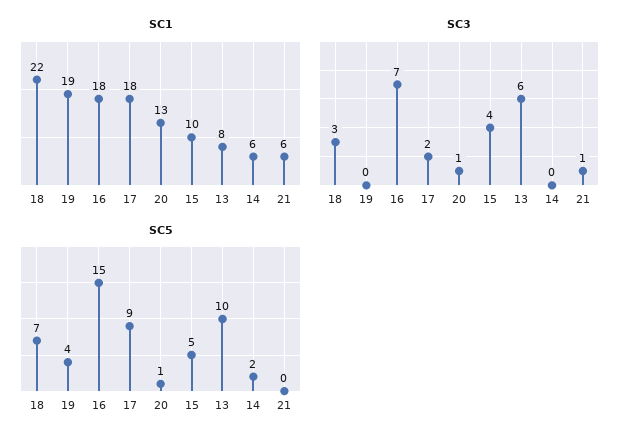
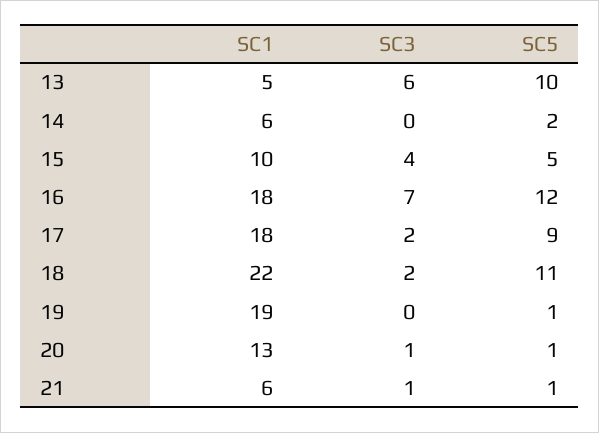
  {
    "SC1": {
      "18": 22,
      "19": 19,
      "16": 18,
      "17": 18,
      "20": 13,
      "15": 10,
-     "13": 8,
+     "13": 5,
      "14": 6,
      "21": 6
    },
    "SC3": {
-     "18": 3,
+     "18": 2,
      "19": 0,
      "16": 7,
      "17": 2,
      "20": 1,
      "15": 4,
      "13": 6,
      "14": 0,
      "21": 1
    },
    "SC5": {
-     "18": 7,
+     "18": 11,
-     "19": 4,
+     "19": 1,
-     "16": 15,
+     "16": 12,
      "17": 9,
      "20": 1,
      "15": 5,
      "13": 10,
      "14": 2,
-     "21": 0
+     "21": 1
    }
  }

